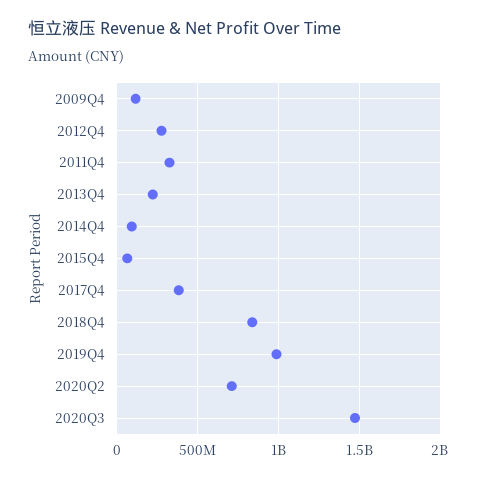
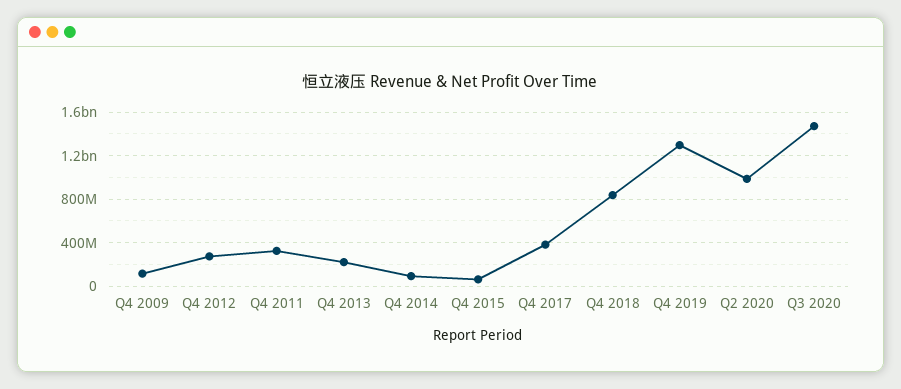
  {
    "2009Q4": 100000000,
    "2012Q4": 300000000,
    "2011Q4": 300000000,
    "2013Q4": 200000000,
    "2014Q4": 100000000,
    "2015Q4": 50000000,
    "2017Q4": 400000000,
    "2018Q4": 850000000,
-   "2019Q4": 1000000000,
+   "2019Q4": 1300000000,
-   "2020Q2": 700000000,
+   "2020Q2": 1000000000,
    "2020Q3": 1450000000
  }

